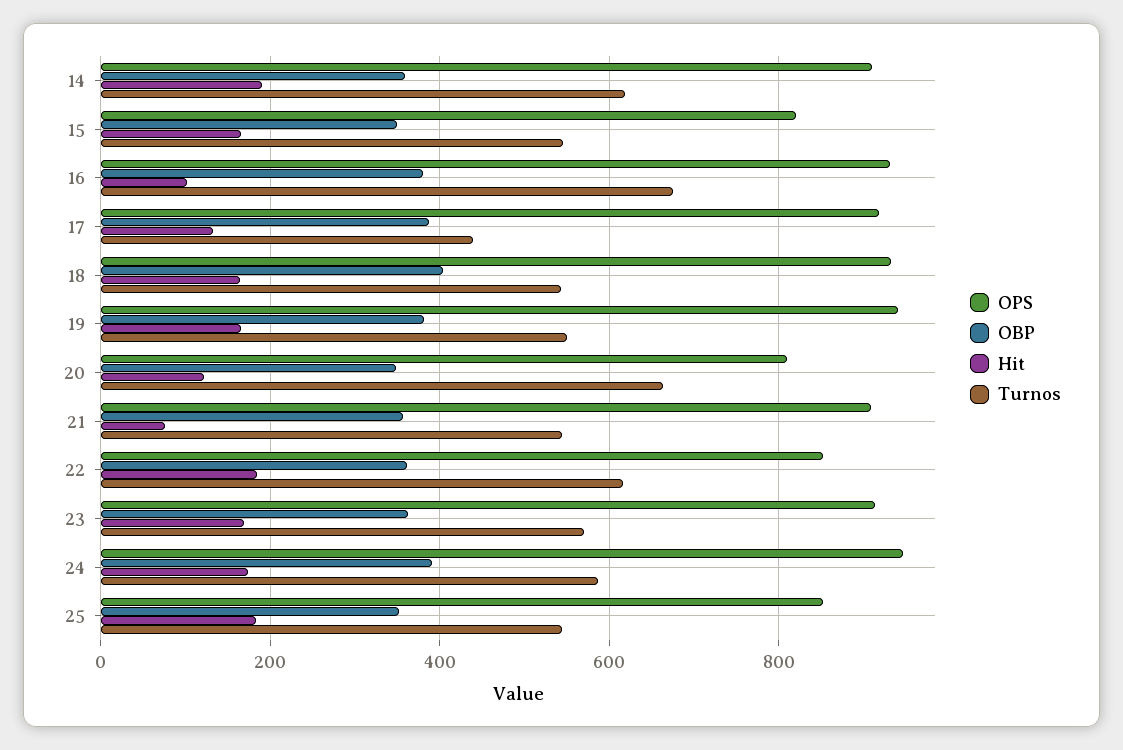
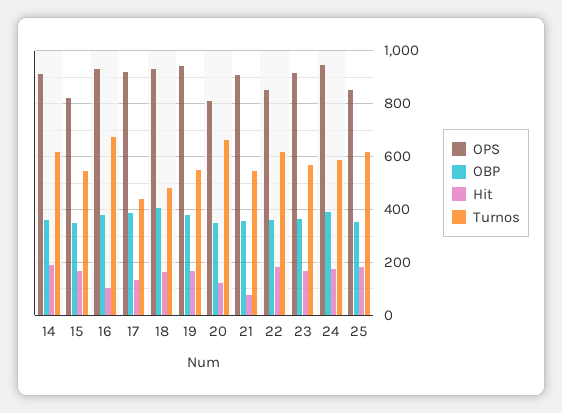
  {
    "OPS": {
      "14": 920,
      "15": 820,
      "16": 940,
      "17": 920,
      "18": 940,
      "19": 940,
      "20": 820,
      "21": 900,
      "22": 860,
      "23": 920,
      "24": 940,
      "25": 860
    },
    "OBP": {
      "14": 360,
      "15": 360,
      "16": 380,
      "17": 380,
      "18": 400,
      "19": 380,
      "20": 340,
      "21": 360,
      "22": 360,
      "23": 360,
      "24": 400,
      "25": 360
    },
    "Hit": {
      "14": 200,
      "15": 160,
      "16": 100,
      "17": 140,
      "18": 160,
      "19": 160,
      "20": 120,
      "21": 80,
      "22": 180,
      "23": 160,
      "24": 180,
      "25": 180
    },
    "Turnos": {
      "14": 620,
      "15": 540,
      "16": 680,
      "17": 440,
-     "18": 540,
+     "18": 475,
      "19": 560,
      "20": 660,
      "21": 540,
      "22": 620,
      "23": 580,
      "24": 580,
-     "25": 540
+     "25": 625
    }
  }

